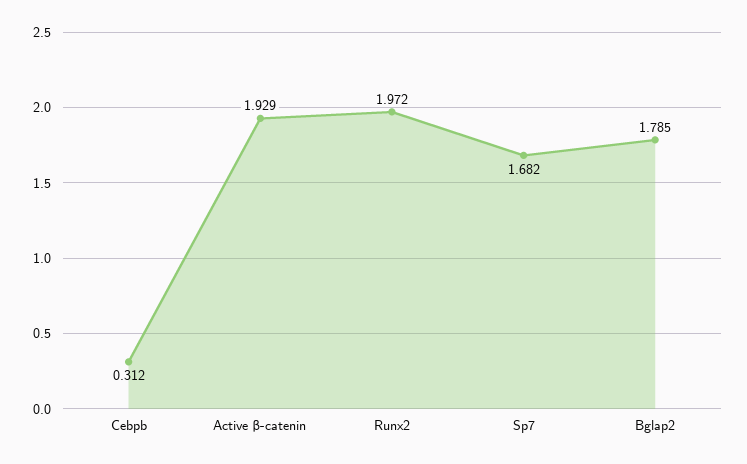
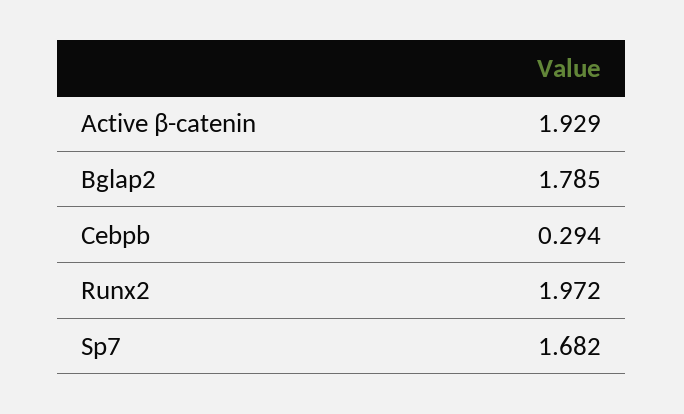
  {
-   "Cebpb": 0.312,
+   "Cebpb": 0.294,
    "Active β-catenin": 1.929,
    "Runx2": 1.972,
    "Sp7": 1.682,
    "Bglap2": 1.785
  }

